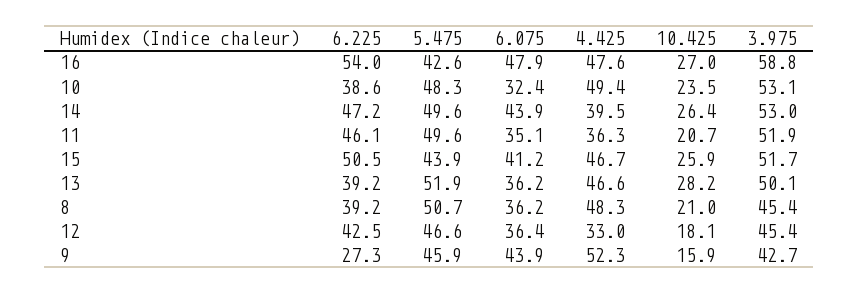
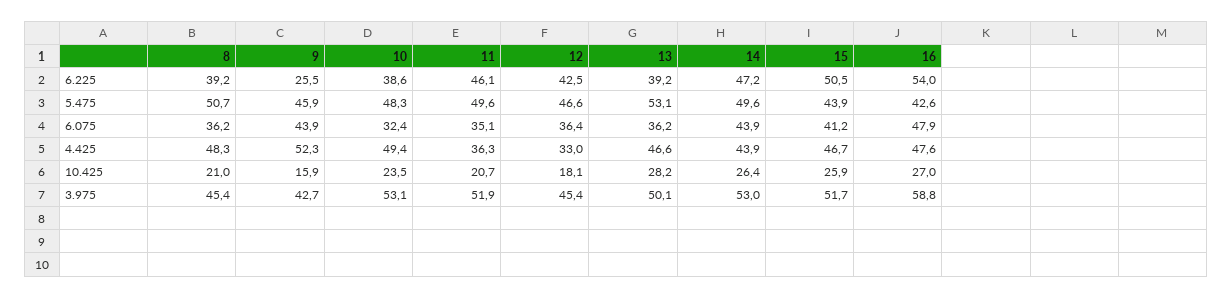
  {
    "6.225": {
      "16": 54,
      "10": 38.6,
      "14": 47.2,
      "11": 46.1,
      "15": 50.5,
      "13": 39.2,
      "8": 39.2,
      "12": 42.5,
-     "9": 27.3
+     "9": 25.5
    },
    "5.475": {
      "16": 42.6,
      "10": 48.3,
      "14": 49.6,
      "11": 49.6,
      "15": 43.9,
-     "13": 51.9,
+     "13": 53.1,
      "8": 50.7,
      "12": 46.6,
      "9": 45.9
    },
    "6.075": {
      "16": 47.9,
      "10": 32.4,
      "14": 43.9,
      "11": 35.1,
      "15": 41.2,
      "13": 36.2,
      "8": 36.2,
      "12": 36.4,
      "9": 43.9
    },
    "4.425": {
      "16": 47.6,
      "10": 49.4,
-     "14": 39.5,
+     "14": 43.9,
      "11": 36.3,
      "15": 46.7,
      "13": 46.6,
      "8": 48.3,
      "12": 33,
      "9": 52.3
    },
    "10.425": {
      "16": 27,
      "10": 23.5,
      "14": 26.4,
      "11": 20.7,
      "15": 25.9,
      "13": 28.2,
      "8": 21,
      "12": 18.1,
      "9": 15.9
    },
    "3.975": {
      "16": 58.8,
      "10": 53.1,
      "14": 53,
      "11": 51.9,
      "15": 51.7,
      "13": 50.1,
      "8": 45.4,
      "12": 45.4,
      "9": 42.7
    }
  }

